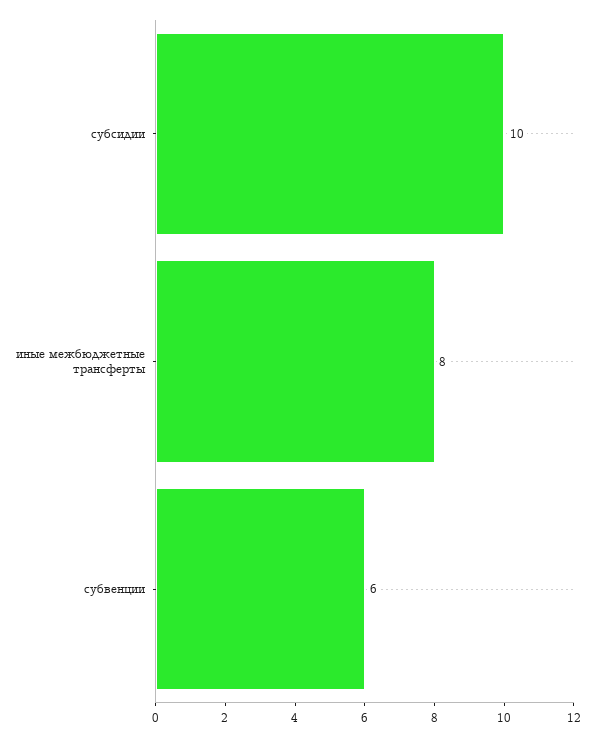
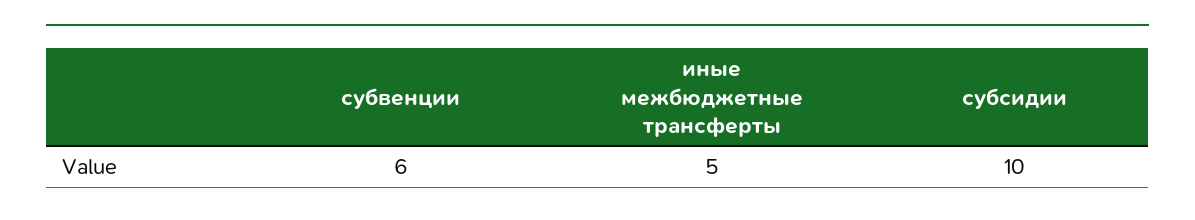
  {
    "субсидии": 10,
-   "иные межбюджетные трансферты": 8,
+   "иные межбюджетные трансферты": 5,
    "субвенции": 6
  }

